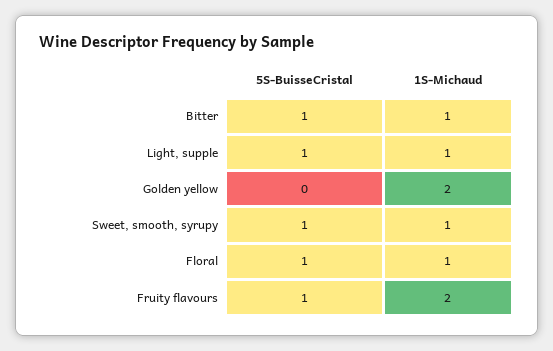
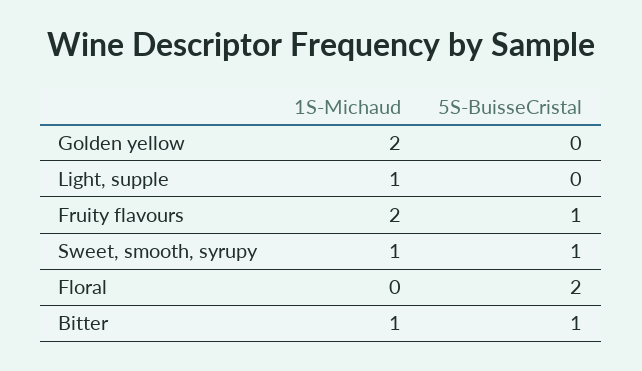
  {
    "5S-BuisseCristal": {
      "Bitter": 1,
-     "Light, supple": 1,
+     "Light, supple": 0,
      "Golden yellow": 0,
      "Sweet, smooth, syrupy": 1,
-     "Floral": 1,
+     "Floral": 2,
      "Fruity flavours": 1
    },
    "1S-Michaud": {
      "Bitter": 1,
      "Light, supple": 1,
      "Golden yellow": 2,
      "Sweet, smooth, syrupy": 1,
-     "Floral": 1,
+     "Floral": 0,
      "Fruity flavours": 2
    }
  }

